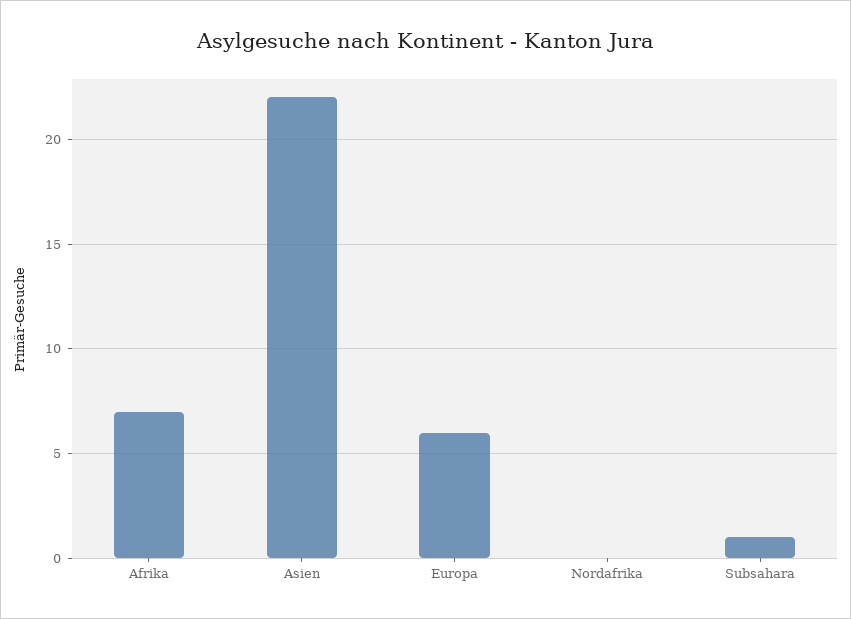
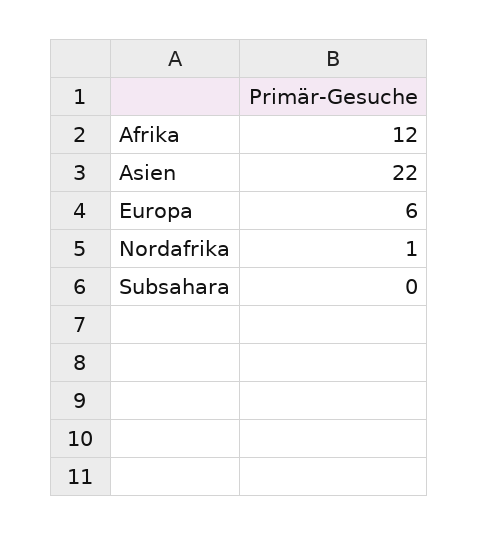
  {
-   "Afrika": 7,
+   "Afrika": 12,
    "Asien": 22,
    "Europa": 6,
-   "Nordafrika": 0,
+   "Nordafrika": 1,
-   "Subsahara": 1
+   "Subsahara": 0
  }

